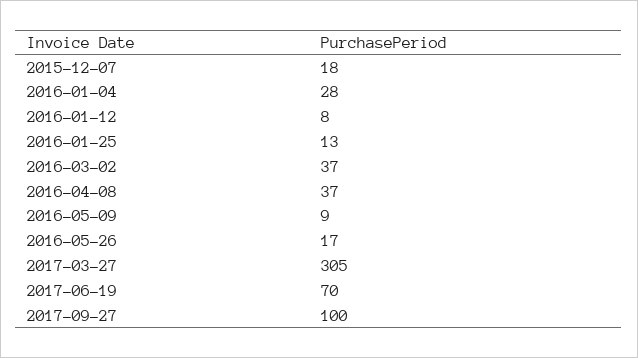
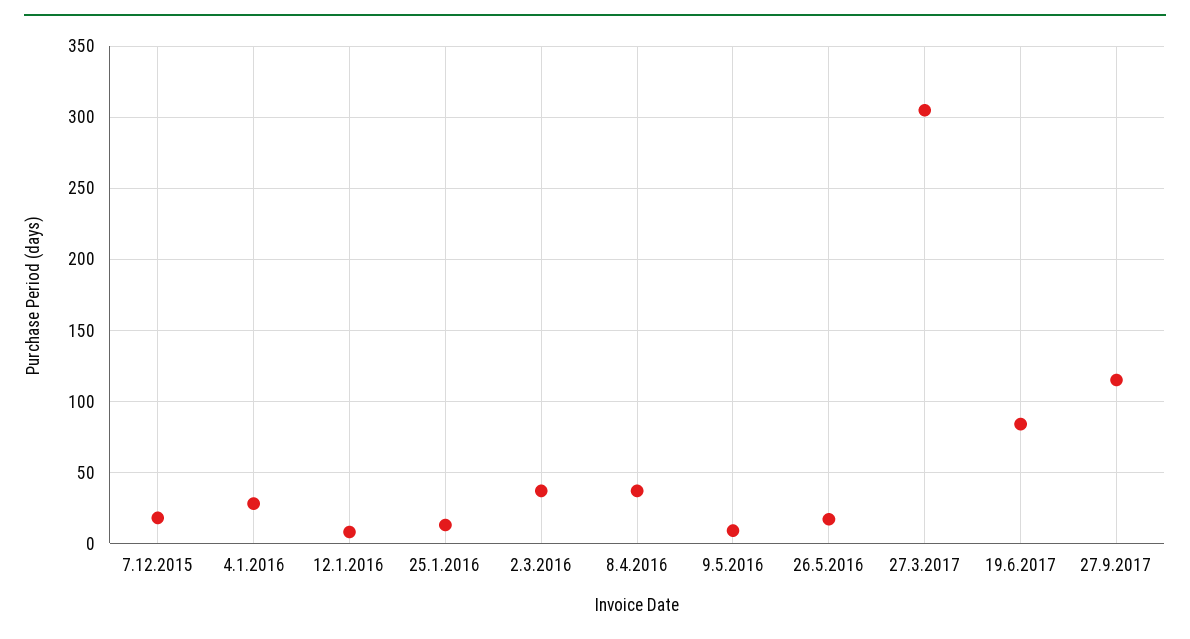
  {
    "2015-12-07": 18,
    "2016-01-04": 28,
    "2016-01-12": 8,
    "2016-01-25": 13,
    "2016-03-02": 37,
    "2016-04-08": 37,
    "2016-05-09": 9,
    "2016-05-26": 17,
    "2017-03-27": 305,
-   "2017-06-19": 70,
+   "2017-06-19": 85,
-   "2017-09-27": 100
+   "2017-09-27": 115
  }

